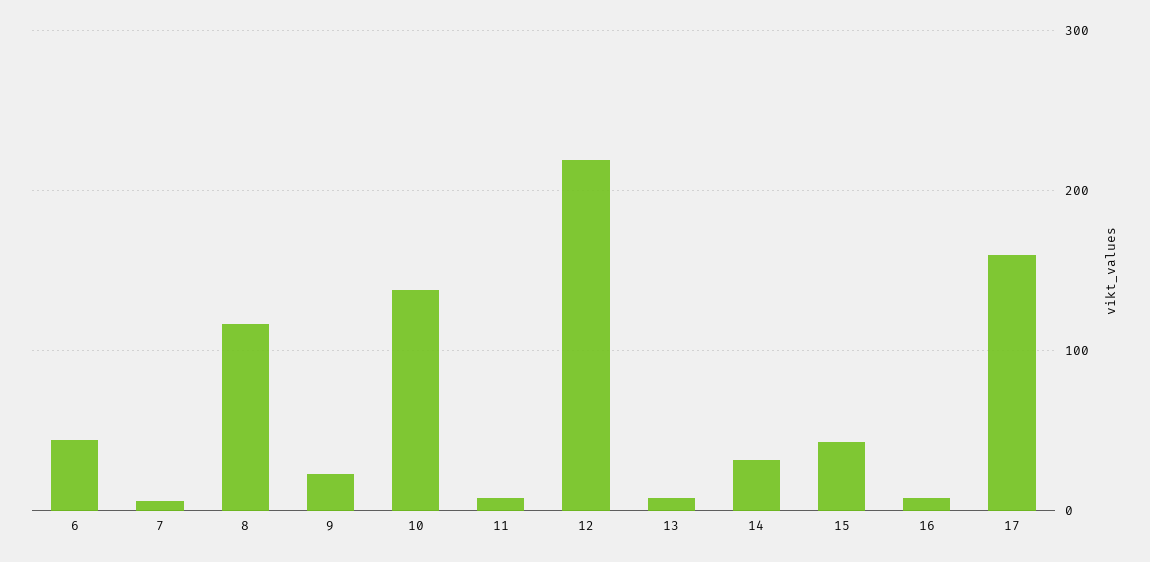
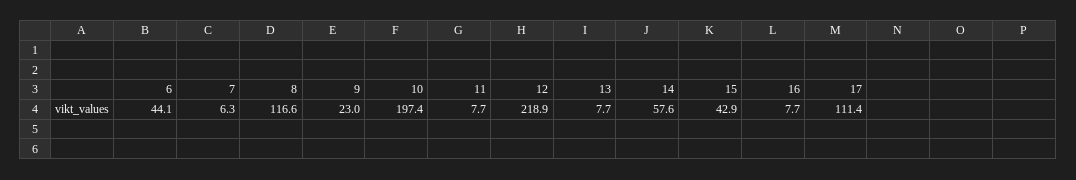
  {
    "6": 44.1,
    "7": 6.3,
    "8": 116.6,
    "9": 23,
-   "10": 140,
+   "10": 197.4,
    "11": 7.7,
    "12": 218.9,
    "13": 7.7,
-   "14": 30,
+   "14": 57.6,
    "15": 42.9,
    "16": 7.7,
-   "17": 160
+   "17": 111.4
  }

